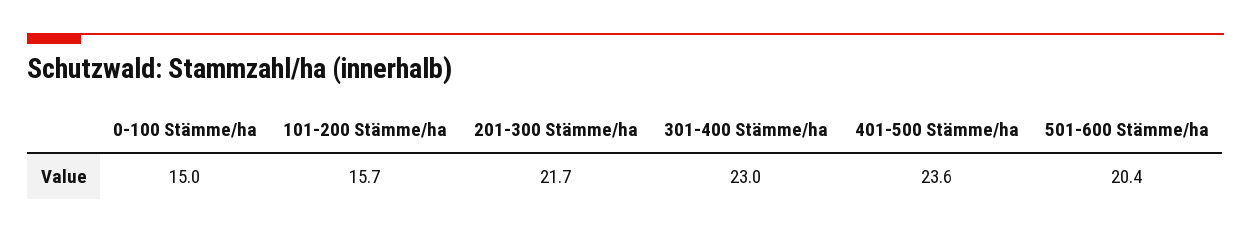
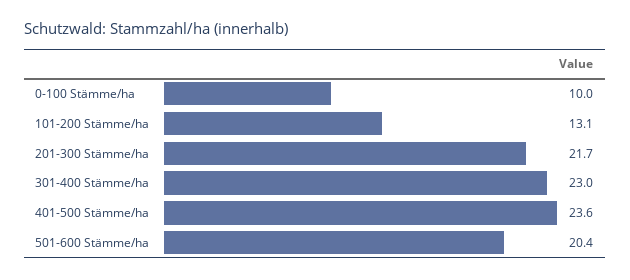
  {
-   "0-100 Stämme/ha": 15,
+   "0-100 Stämme/ha": 10,
-   "101-200 Stämme/ha": 15.7,
+   "101-200 Stämme/ha": 13.1,
    "201-300 Stämme/ha": 21.7,
    "301-400 Stämme/ha": 23,
    "401-500 Stämme/ha": 23.6,
    "501-600 Stämme/ha": 20.4
  }

